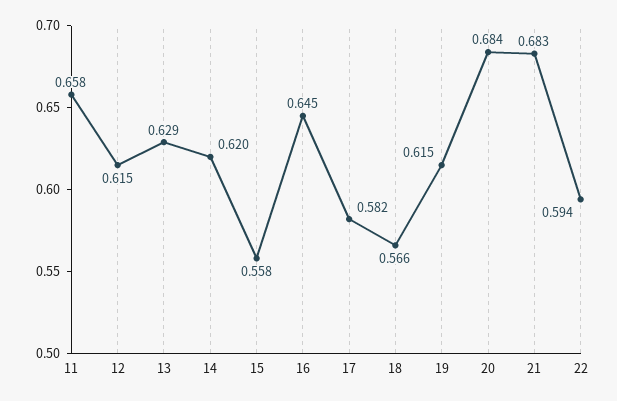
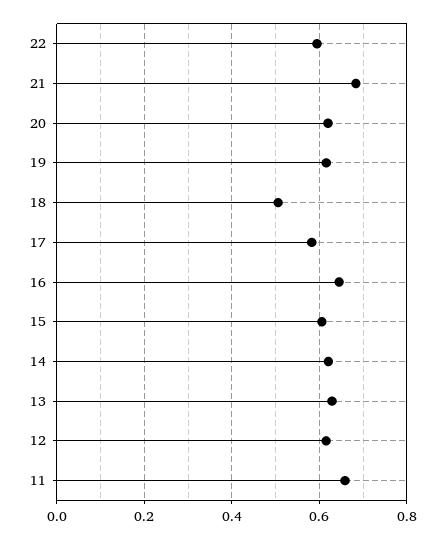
  {
    "11": 0.658,
    "12": 0.615,
    "13": 0.629,
    "14": 0.62,
-   "15": 0.558,
+   "15": 0.6,
    "16": 0.645,
    "17": 0.582,
-   "18": 0.566,
+   "18": 0.5,
    "19": 0.615,
-   "20": 0.684,
+   "20": 0.62,
    "21": 0.683,
    "22": 0.594
  }

